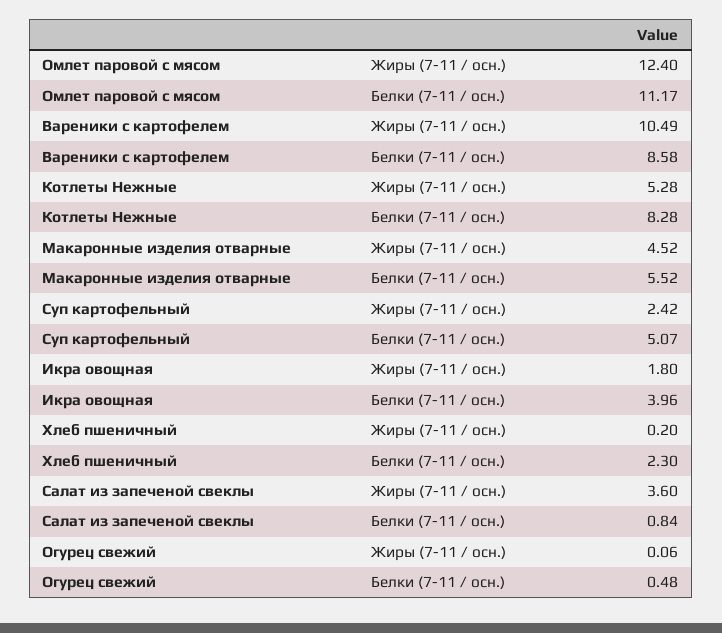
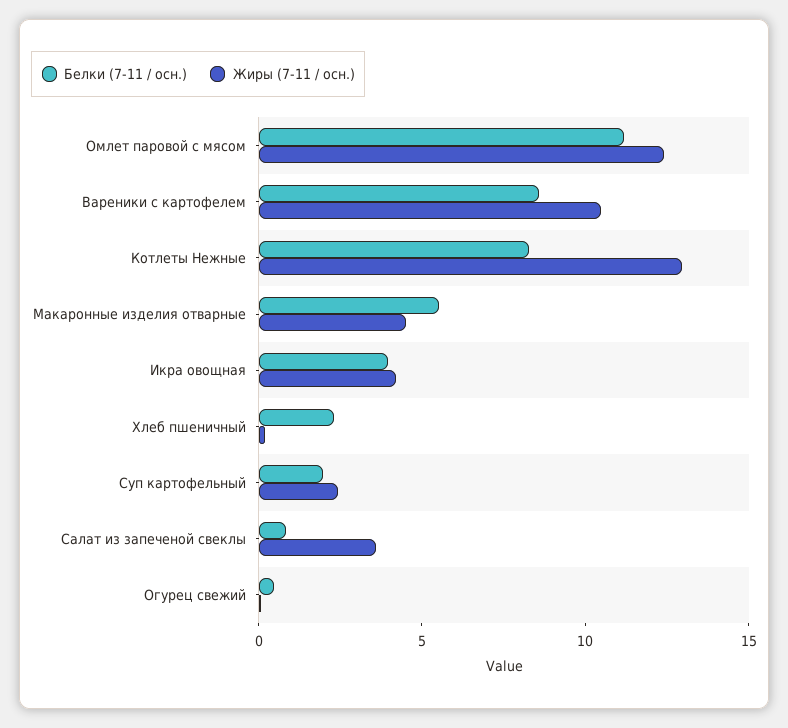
  {
    "Жиры (7-11 / осн.)": {
      "Омлет паровой с мясом": 12.4,
      "Вареники с картофелем": 10.49,
-     "Котлеты Нежные": 5.28,
+     "Котлеты Нежные": 13,
      "Макаронные изделия отварные": 4.52,
      "Суп картофельный": 2.42,
-     "Икра овощная": 1.8,
+     "Икра овощная": 4,
      "Хлеб пшеничный": 0.2,
      "Салат из запеченой свеклы": 3.6,
      "Огурец свежий": 0.06
    },
    "Белки (7-11 / осн.)": {
      "Омлет паровой с мясом": 11.17,
      "Вареники с картофелем": 8.58,
      "Котлеты Нежные": 8.28,
      "Макаронные изделия отварные": 5.52,
-     "Суп картофельный": 5.07,
+     "Суп картофельный": 2,
      "Икра овощная": 3.96,
      "Хлеб пшеничный": 2.3,
      "Салат из запеченой свеклы": 0.84,
      "Огурец свежий": 0.48
    }
  }

